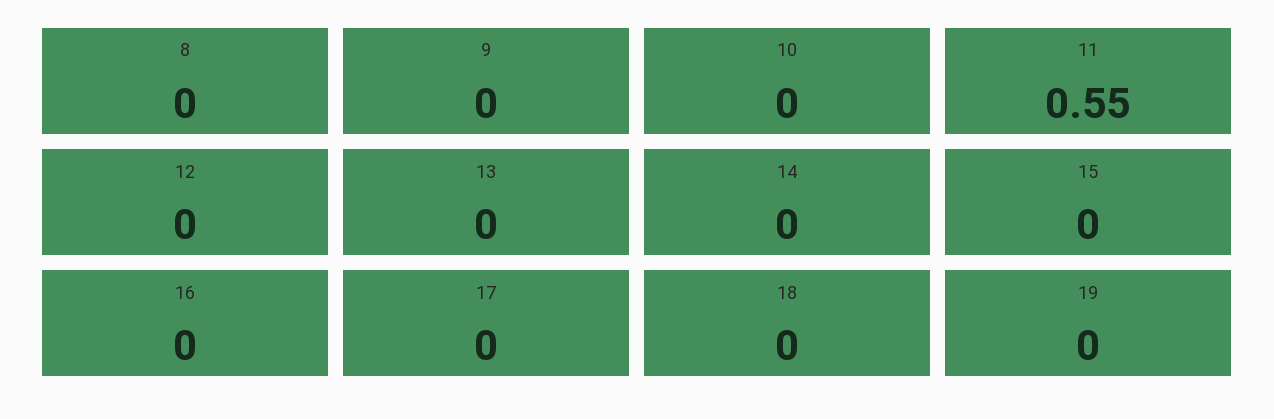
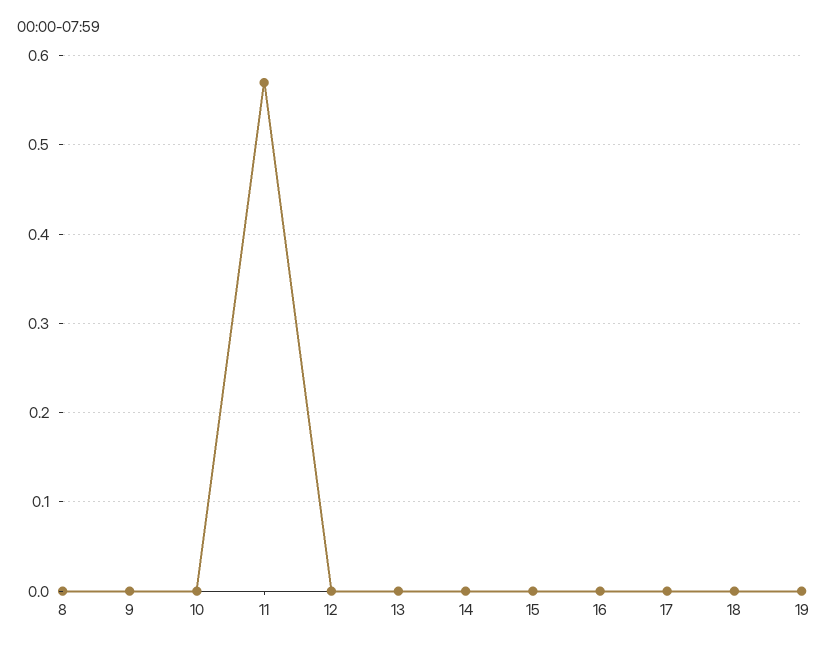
  {
    "8": 0,
    "9": 0,
    "10": 0,
-   "11": 0.55,
+   "11": 0.57,
    "12": 0,
    "13": 0,
    "14": 0,
    "15": 0,
    "16": 0,
    "17": 0,
    "18": 0,
    "19": 0
  }

